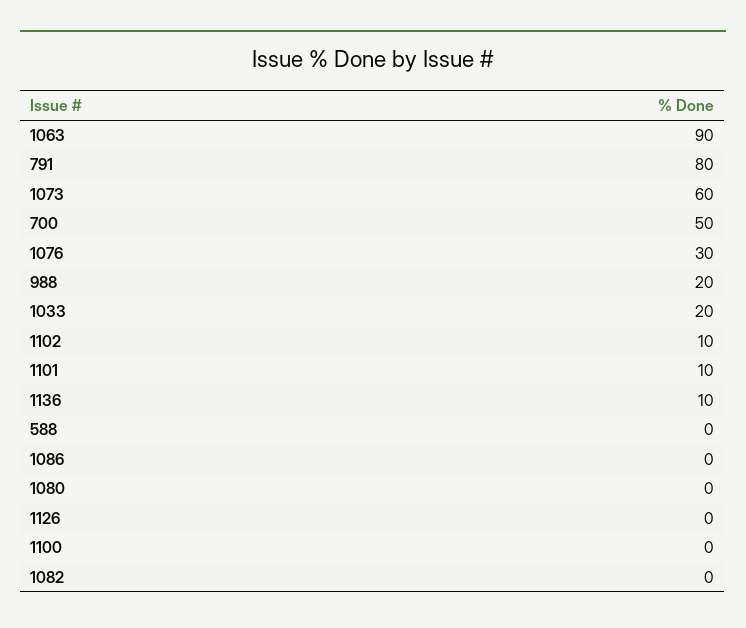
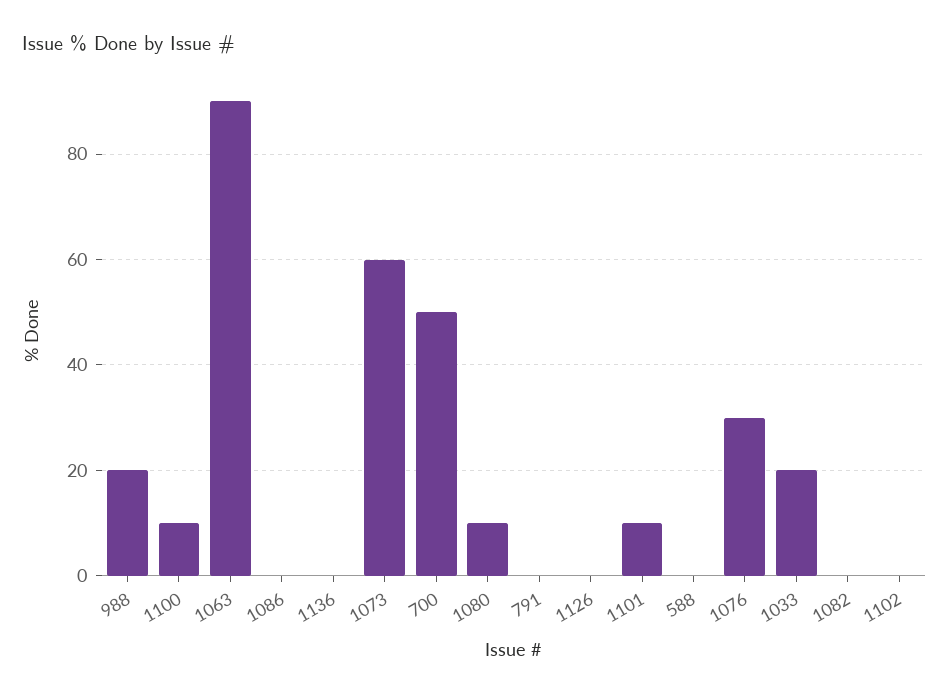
  {
    "1063": 90,
-   "791": 80,
+   "791": 0,
    "1073": 60,
    "700": 50,
    "1076": 30,
    "988": 20,
    "1033": 20,
-   "1102": 10,
+   "1102": 0,
    "1101": 10,
-   "1136": 10,
+   "1136": 0,
    "588": 0,
    "1086": 0,
-   "1080": 0,
+   "1080": 10,
    "1126": 0,
-   "1100": 0,
+   "1100": 10,
    "1082": 0
  }

